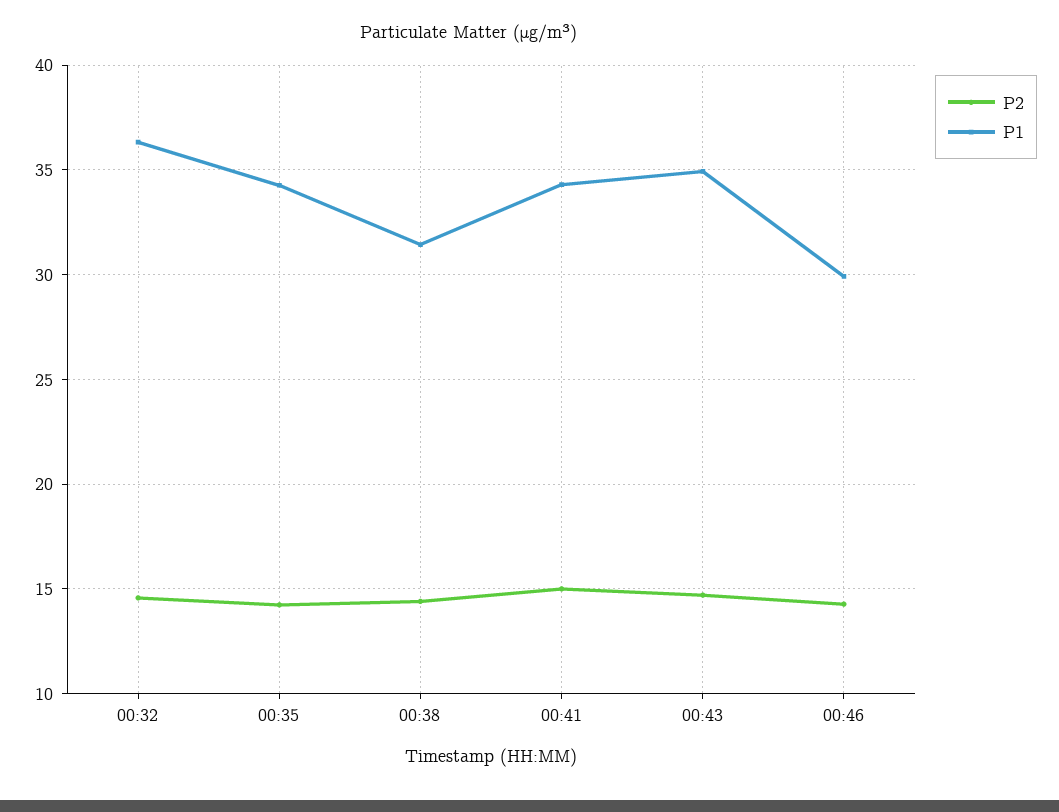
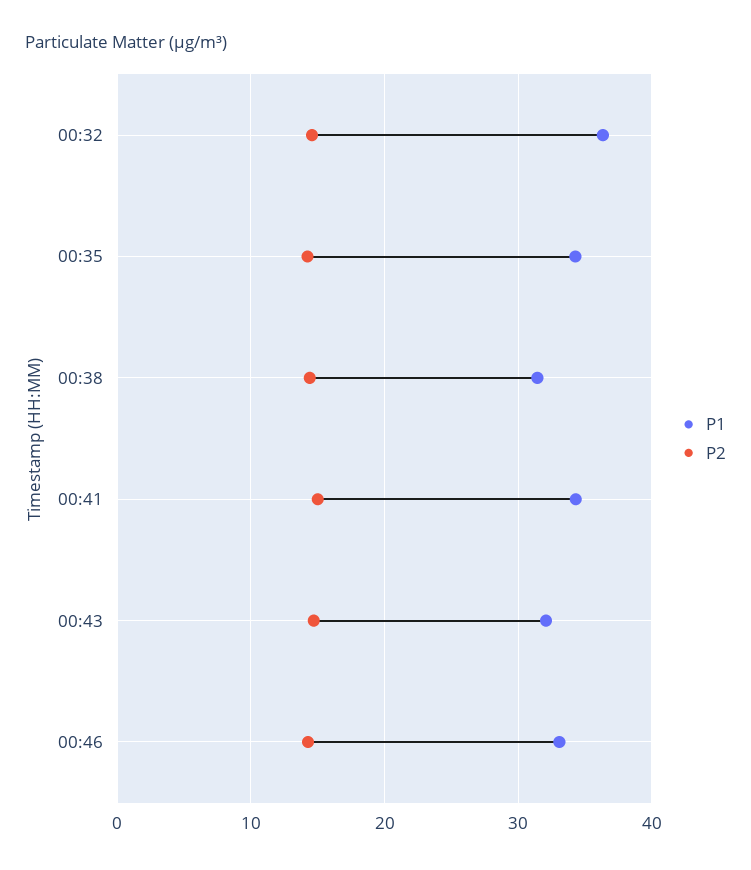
  {
    "P2": {
      "00:32": 14.5,
      "00:35": 14,
      "00:38": 14.5,
      "00:41": 15,
      "00:43": 14.5,
      "00:46": 14.5
    },
    "P1": {
      "00:32": 36.5,
      "00:35": 34.5,
      "00:38": 31.5,
      "00:41": 34.5,
-     "00:43": 35,
+     "00:43": 32,
-     "00:46": 30
+     "00:46": 33
    }
  }

